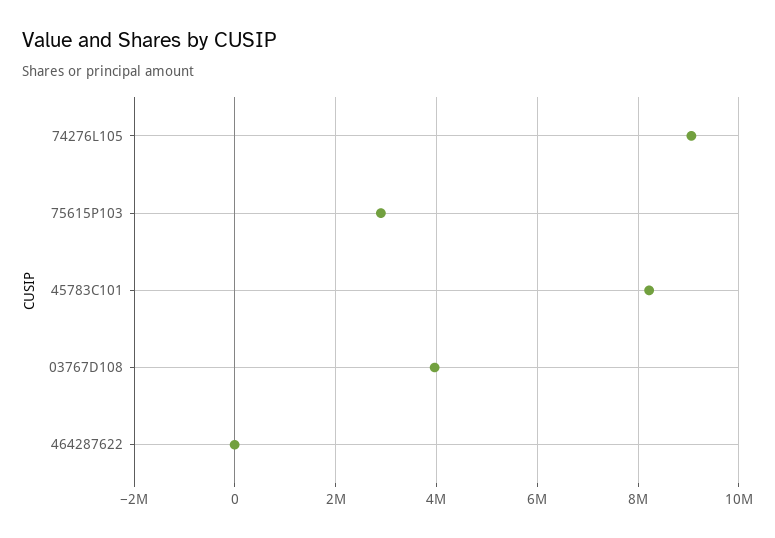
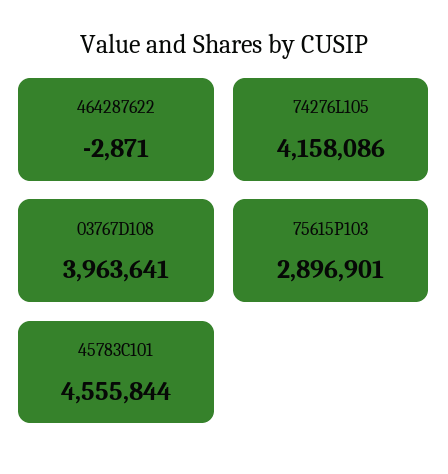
  {
-   "74276L105": 9000000,
+   "74276L105": 4158086,
    "75615P103": 2896901,
-   "45783C101": 8200000,
+   "45783C101": 4555844,
    "03767D108": 3963641,
    "464287622": -2871
  }

